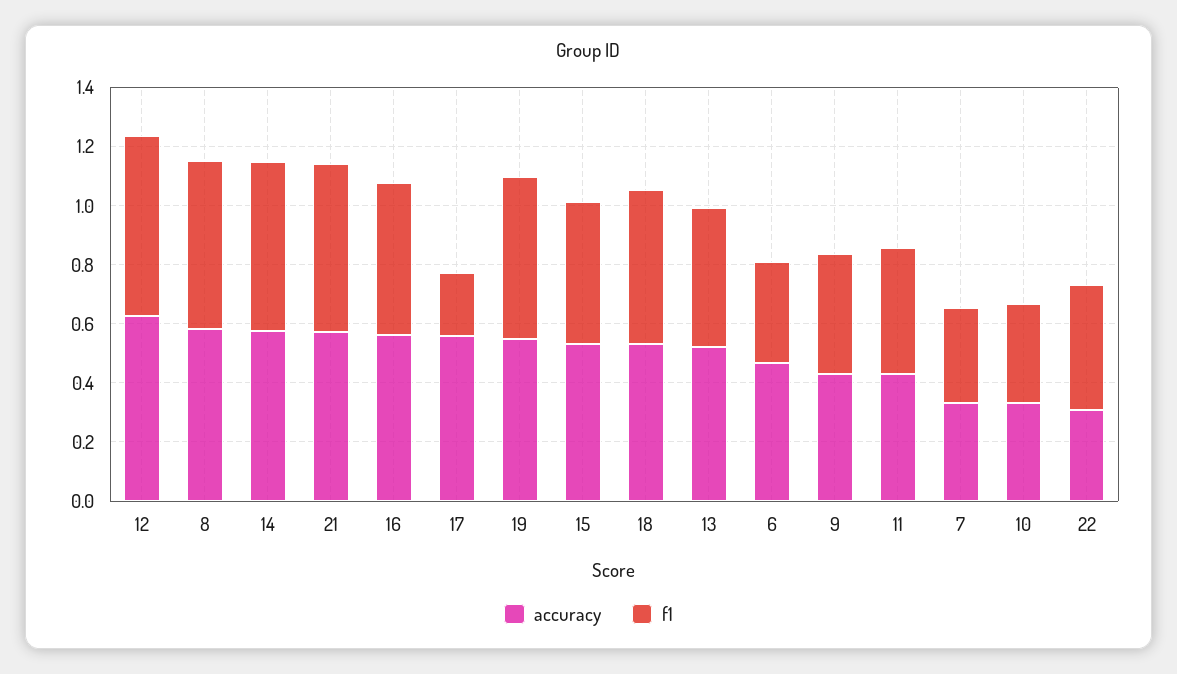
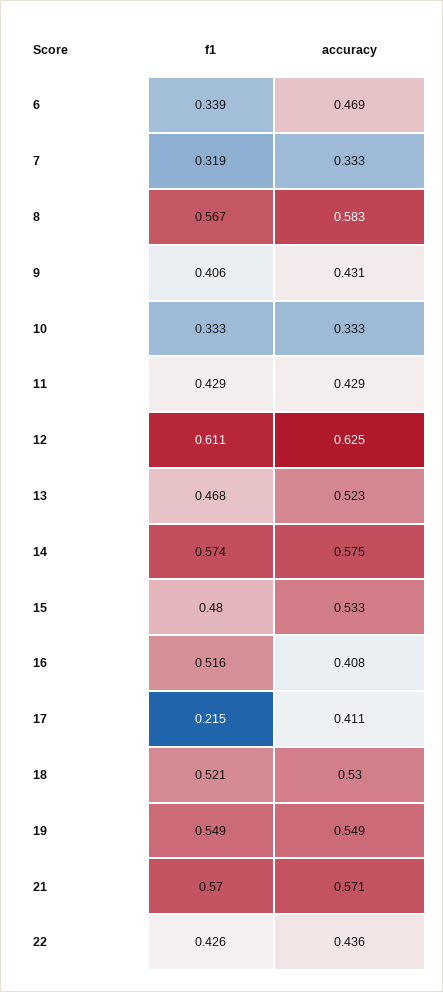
  {
    "accuracy": {
      "12": 0.625,
      "8": 0.583,
      "14": 0.575,
      "21": 0.571,
-     "16": 0.55,
+     "16": 0.408,
-     "17": 0.55,
+     "17": 0.411,
      "19": 0.549,
      "15": 0.533,
      "18": 0.53,
      "13": 0.523,
      "6": 0.469,
      "9": 0.431,
      "11": 0.429,
      "7": 0.333,
      "10": 0.333,
-     "22": 0.3
+     "22": 0.436
    },
    "f1": {
      "12": 0.611,
      "8": 0.567,
      "14": 0.574,
      "21": 0.57,
      "16": 0.516,
      "17": 0.215,
      "19": 0.549,
      "15": 0.48,
      "18": 0.521,
      "13": 0.468,
      "6": 0.339,
      "9": 0.406,
      "11": 0.429,
      "7": 0.319,
      "10": 0.333,
      "22": 0.426
    }
  }

